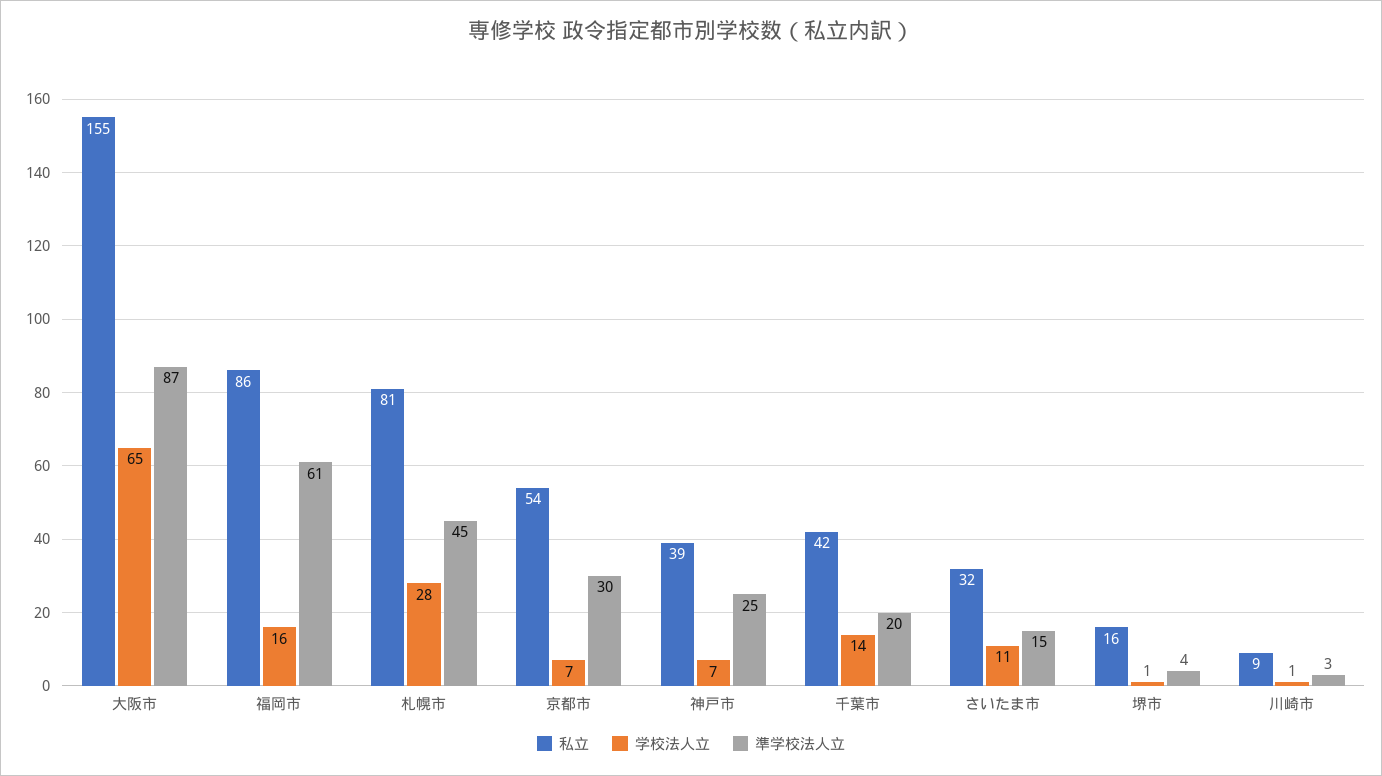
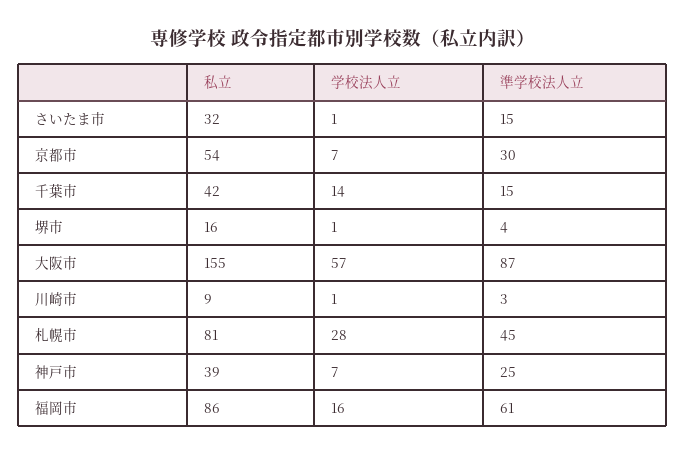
  {
    "私立": {
      "大阪市": 155,
      "福岡市": 86,
      "札幌市": 81,
      "京都市": 54,
      "神戸市": 39,
      "千葉市": 42,
      "さいたま市": 32,
      "堺市": 16,
      "川崎市": 9
    },
    "学校法人立": {
-     "大阪市": 65,
+     "大阪市": 57,
      "福岡市": 16,
      "札幌市": 28,
      "京都市": 7,
      "神戸市": 7,
      "千葉市": 14,
-     "さいたま市": 11,
+     "さいたま市": 1,
      "堺市": 1,
      "川崎市": 1
    },
    "準学校法人立": {
      "大阪市": 87,
      "福岡市": 61,
      "札幌市": 45,
      "京都市": 30,
      "神戸市": 25,
-     "千葉市": 20,
+     "千葉市": 15,
      "さいたま市": 15,
      "堺市": 4,
      "川崎市": 3
    }
  }

